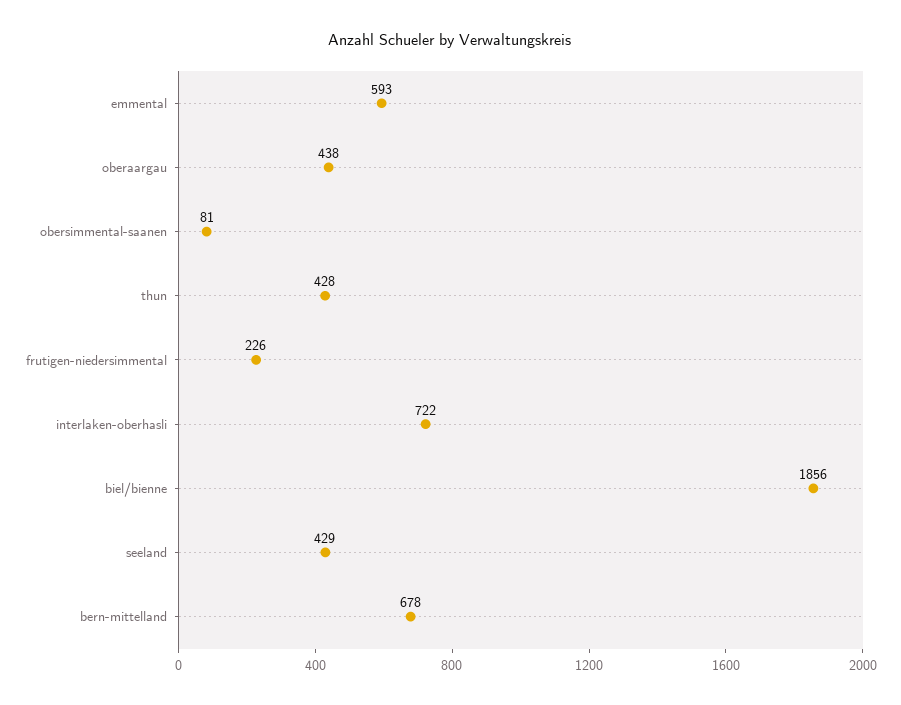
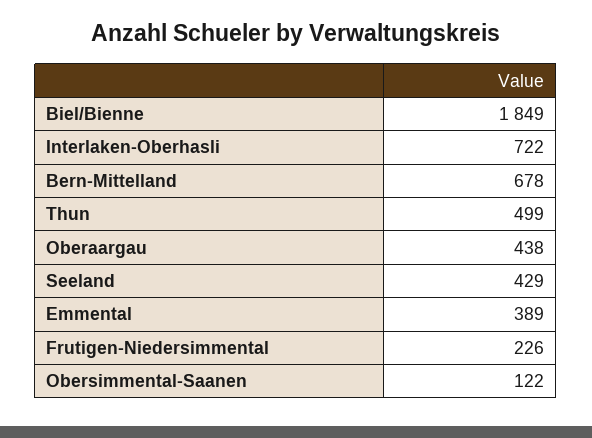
  {
-   "emmental": 593,
+   "emmental": 389,
    "oberaargau": 438,
-   "obersimmental-saanen": 81,
+   "obersimmental-saanen": 122,
-   "thun": 428,
+   "thun": 499,
    "frutigen-niedersimmental": 226,
    "interlaken-oberhasli": 722,
-   "biel/bienne": 1856,
+   "biel/bienne": 1849,
    "seeland": 429,
    "bern-mittelland": 678
  }

